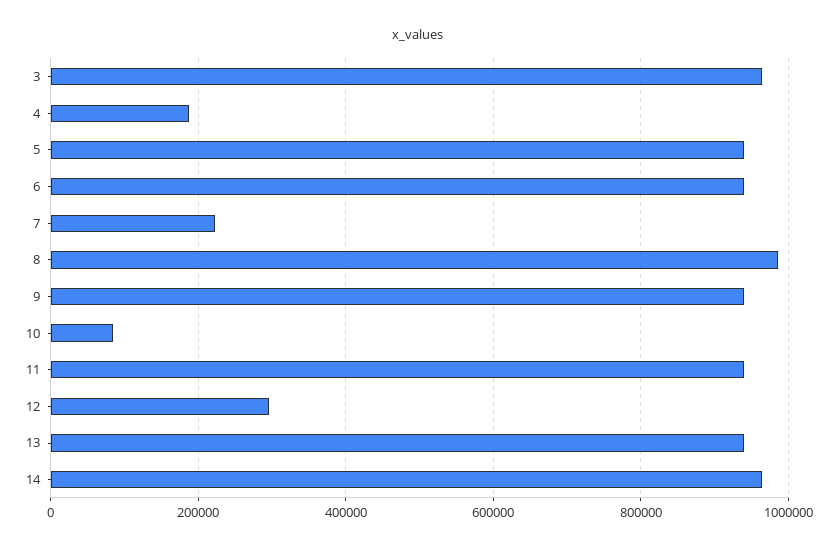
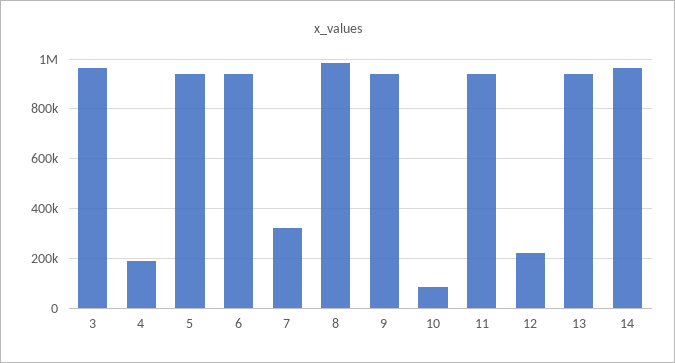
  {
    "3": 960000,
    "4": 180000,
    "5": 940000,
    "6": 940000,
-   "7": 220000,
+   "7": 325000,
    "8": 980000,
    "9": 940000,
    "10": 80000,
    "11": 940000,
-   "12": 300000,
+   "12": 225000,
    "13": 940000,
    "14": 960000
  }

